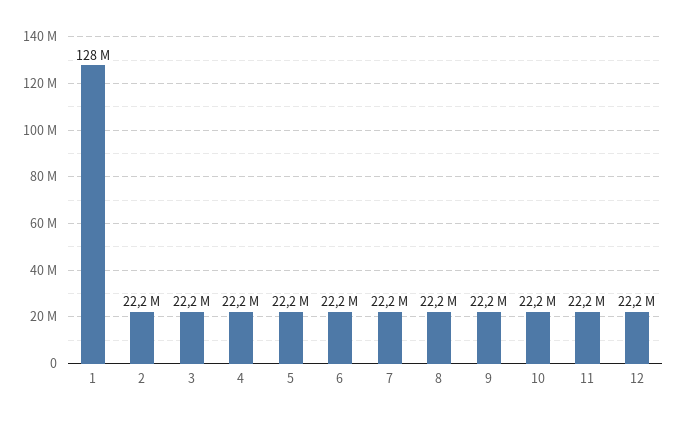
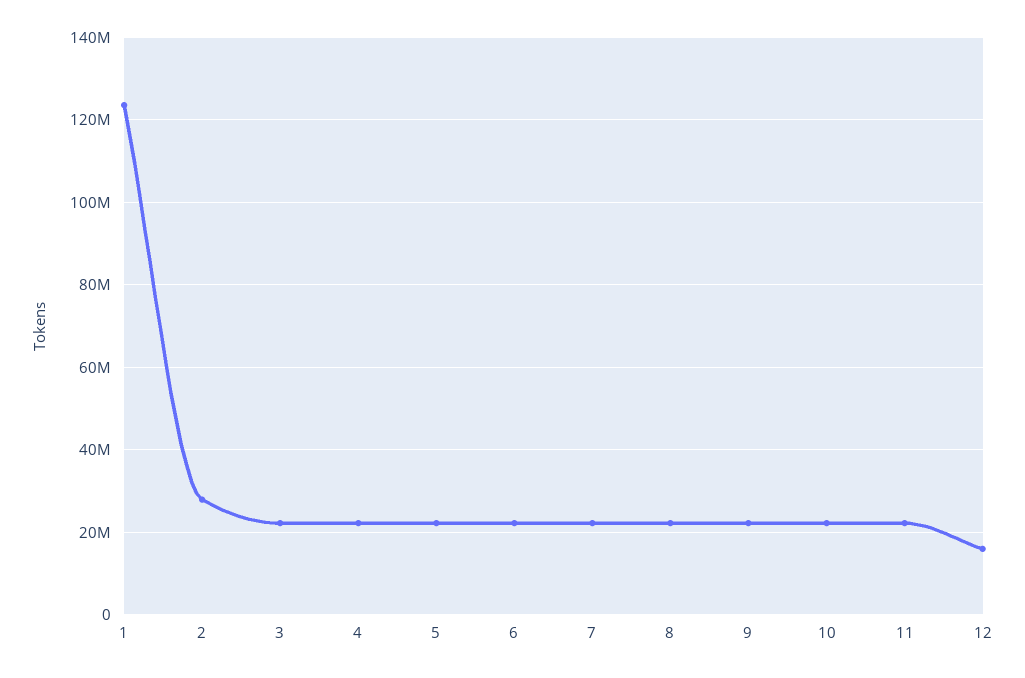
  {
-   "1": 128000000,
+   "1": 124000000,
-   "2": 22200000,
+   "2": 28000000,
    "3": 22200000,
    "4": 22200000,
    "5": 22200000,
    "6": 22200000,
    "7": 22200000,
    "8": 22200000,
    "9": 22200000,
    "10": 22200000,
    "11": 22200000,
-   "12": 22200000
+   "12": 16000000
  }

